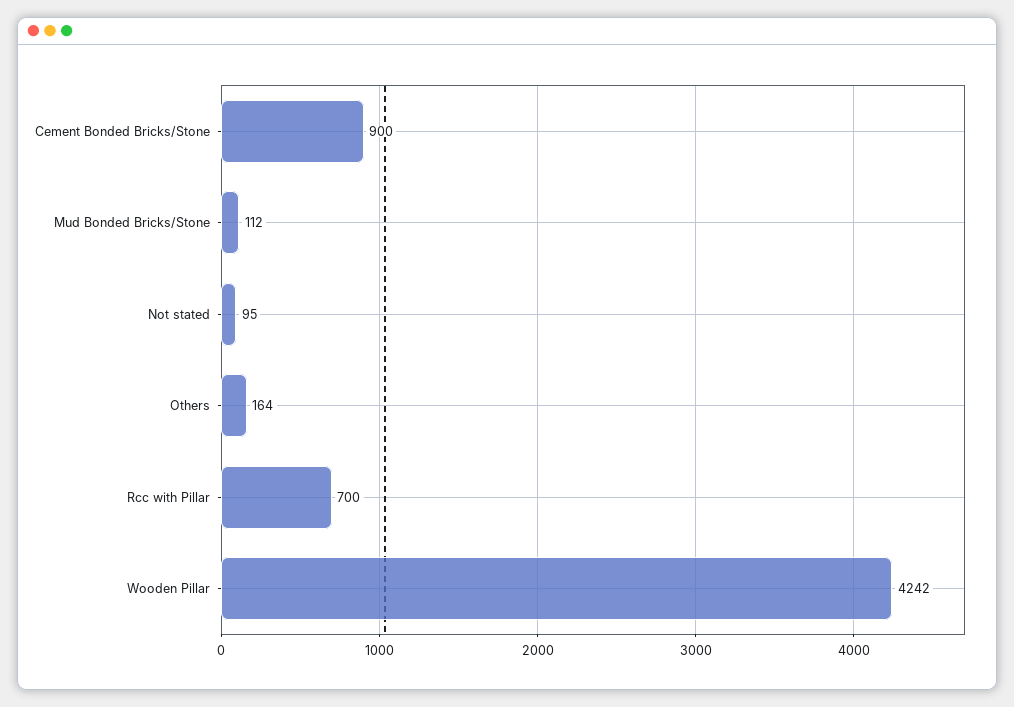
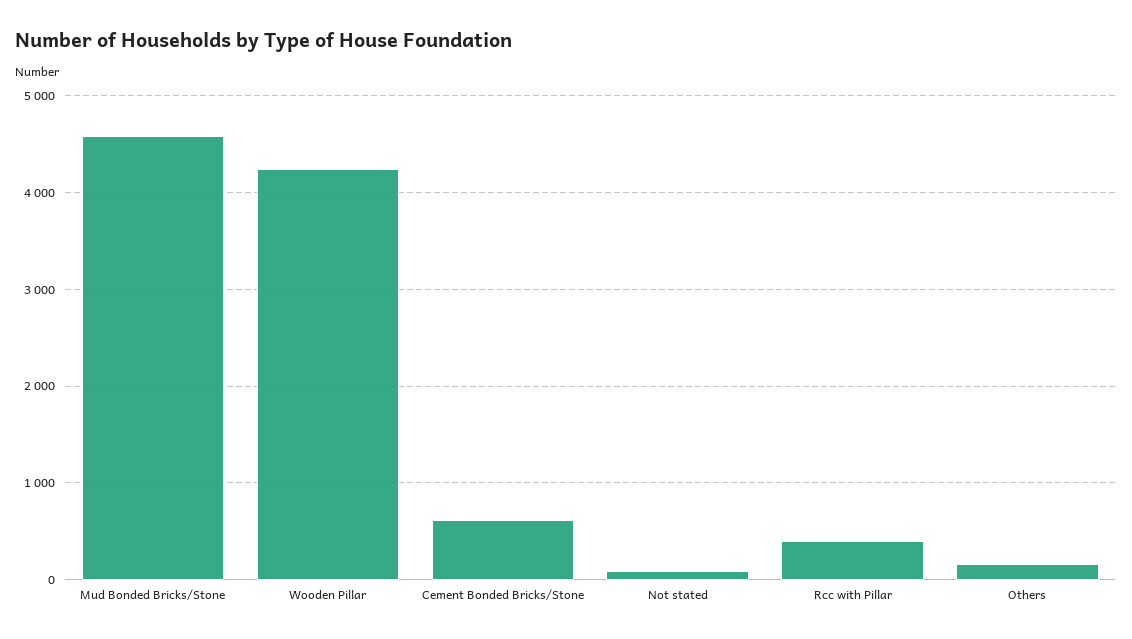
  {
-   "Cement Bonded Bricks/Stone": 900,
+   "Cement Bonded Bricks/Stone": 600,
-   "Mud Bonded Bricks/Stone": 112,
+   "Mud Bonded Bricks/Stone": 4600,
    "Not stated": 95,
    "Others": 164,
-   "Rcc with Pillar": 700,
+   "Rcc with Pillar": 400,
    "Wooden Pillar": 4242
  }

